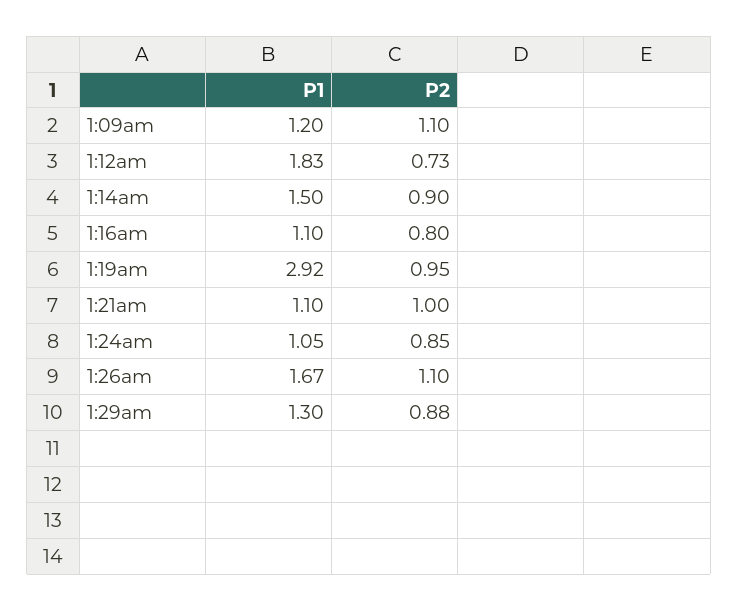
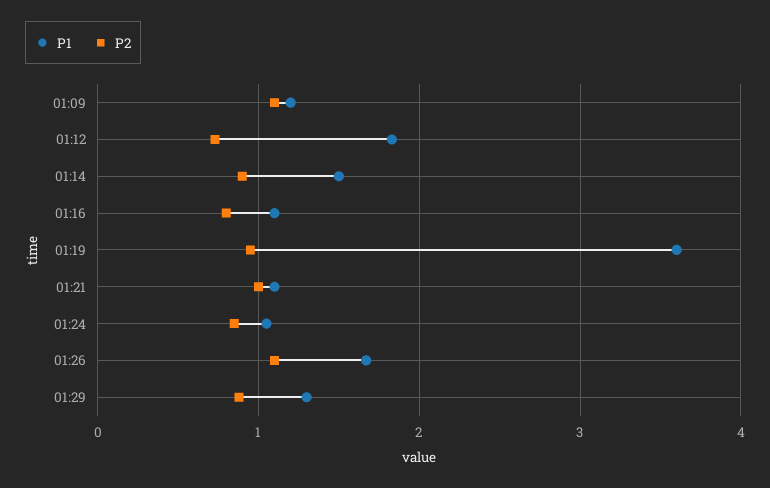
  {
    "P1": {
      "1:09am": 1.2,
      "1:12am": 1.83,
      "1:14am": 1.5,
      "1:16am": 1.1,
-     "1:19am": 2.92,
+     "1:19am": 3.6,
      "1:21am": 1.1,
      "1:24am": 1.05,
      "1:26am": 1.67,
      "1:29am": 1.3
    },
    "P2": {
      "1:09am": 1.1,
      "1:12am": 0.73,
      "1:14am": 0.9,
      "1:16am": 0.8,
      "1:19am": 0.95,
      "1:21am": 1,
      "1:24am": 0.85,
      "1:26am": 1.1,
      "1:29am": 0.88
    }
  }

